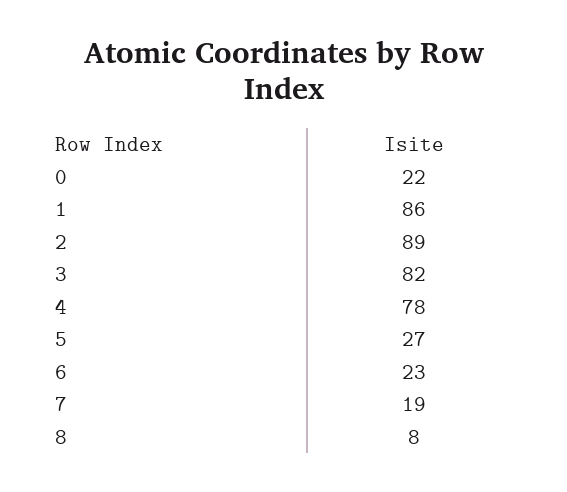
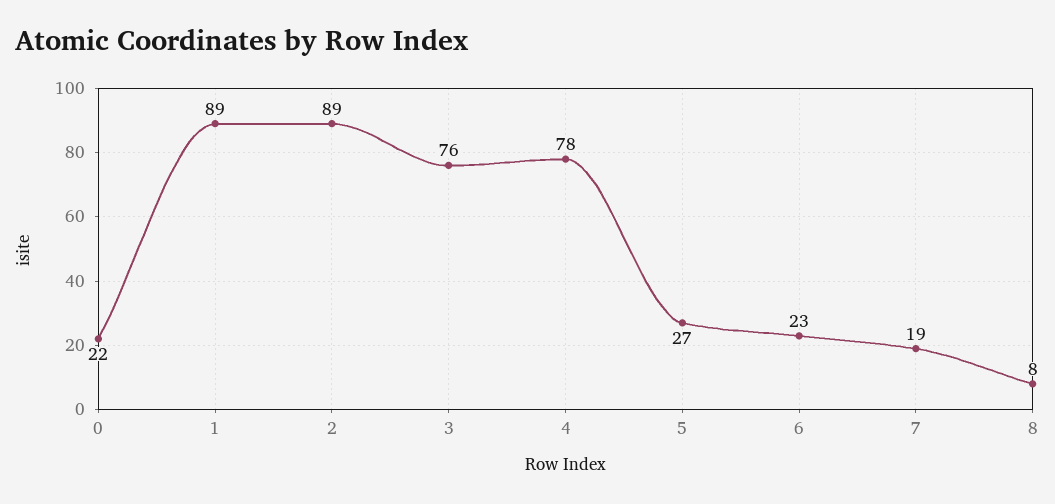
  {
    "0": 22,
-   "1": 86,
+   "1": 89,
    "2": 89,
-   "3": 82,
+   "3": 76,
    "4": 78,
    "5": 27,
    "6": 23,
    "7": 19,
    "8": 8
  }

